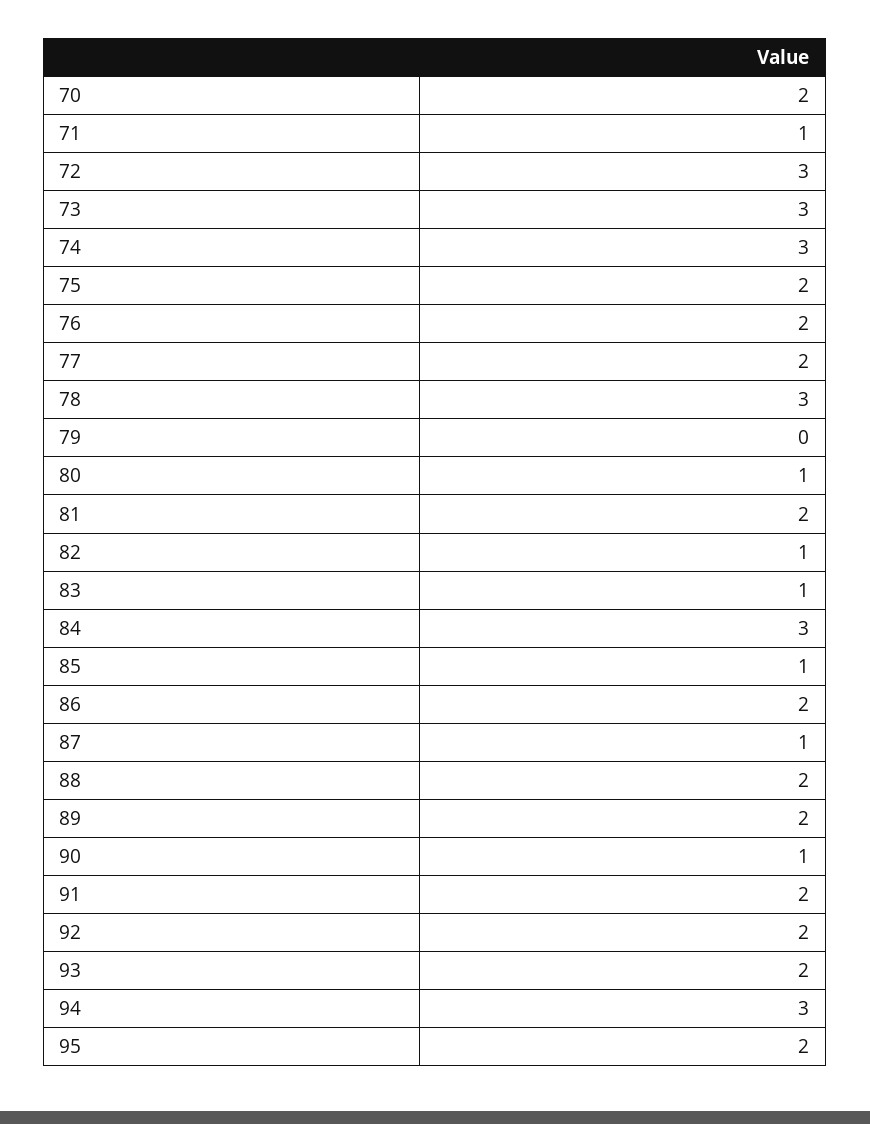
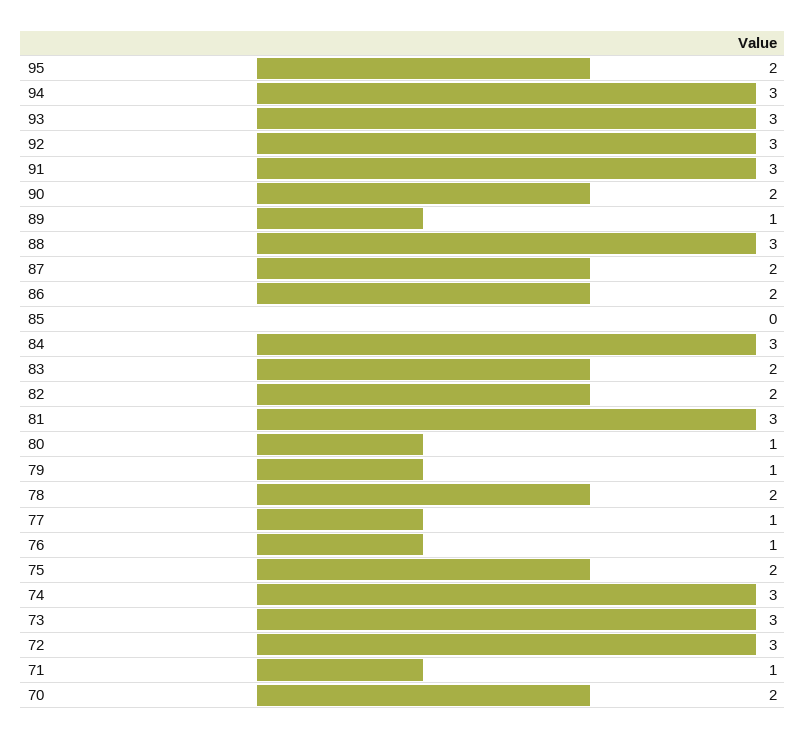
  {
    "70": 2,
    "71": 1,
    "72": 3,
    "73": 3,
    "74": 3,
    "75": 2,
-   "76": 2,
+   "76": 1,
-   "77": 2,
+   "77": 1,
-   "78": 3,
+   "78": 2,
-   "79": 0,
+   "79": 1,
    "80": 1,
-   "81": 2,
+   "81": 3,
-   "82": 1,
+   "82": 2,
-   "83": 1,
+   "83": 2,
    "84": 3,
-   "85": 1,
+   "85": 0,
    "86": 2,
-   "87": 1,
+   "87": 2,
-   "88": 2,
+   "88": 3,
-   "89": 2,
+   "89": 1,
-   "90": 1,
+   "90": 2,
-   "91": 2,
+   "91": 3,
-   "92": 2,
+   "92": 3,
-   "93": 2,
+   "93": 3,
    "94": 3,
    "95": 2
  }

